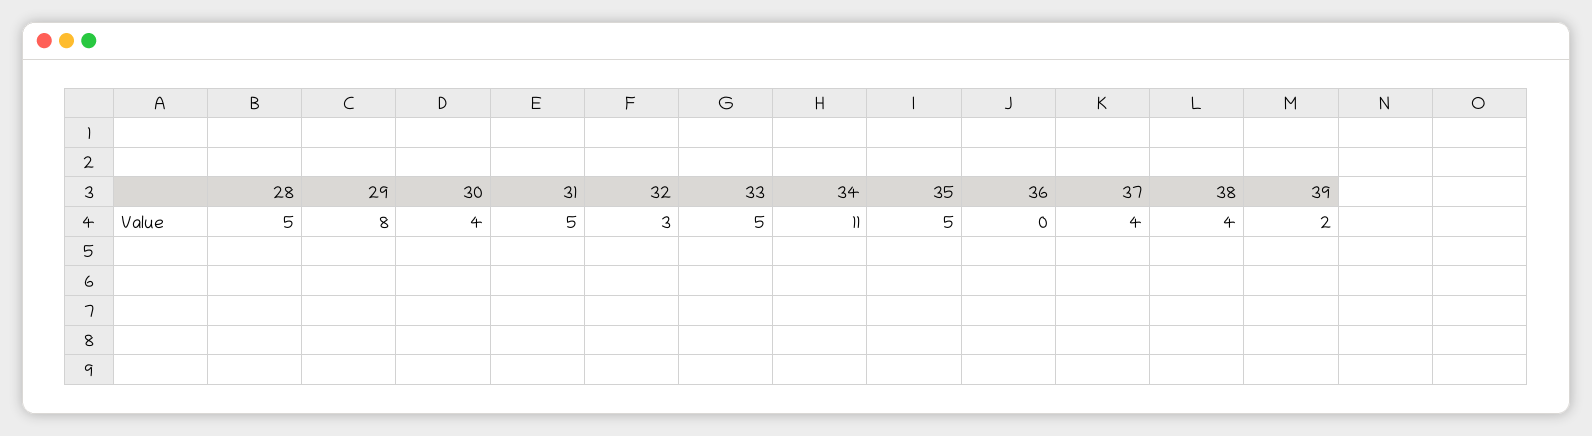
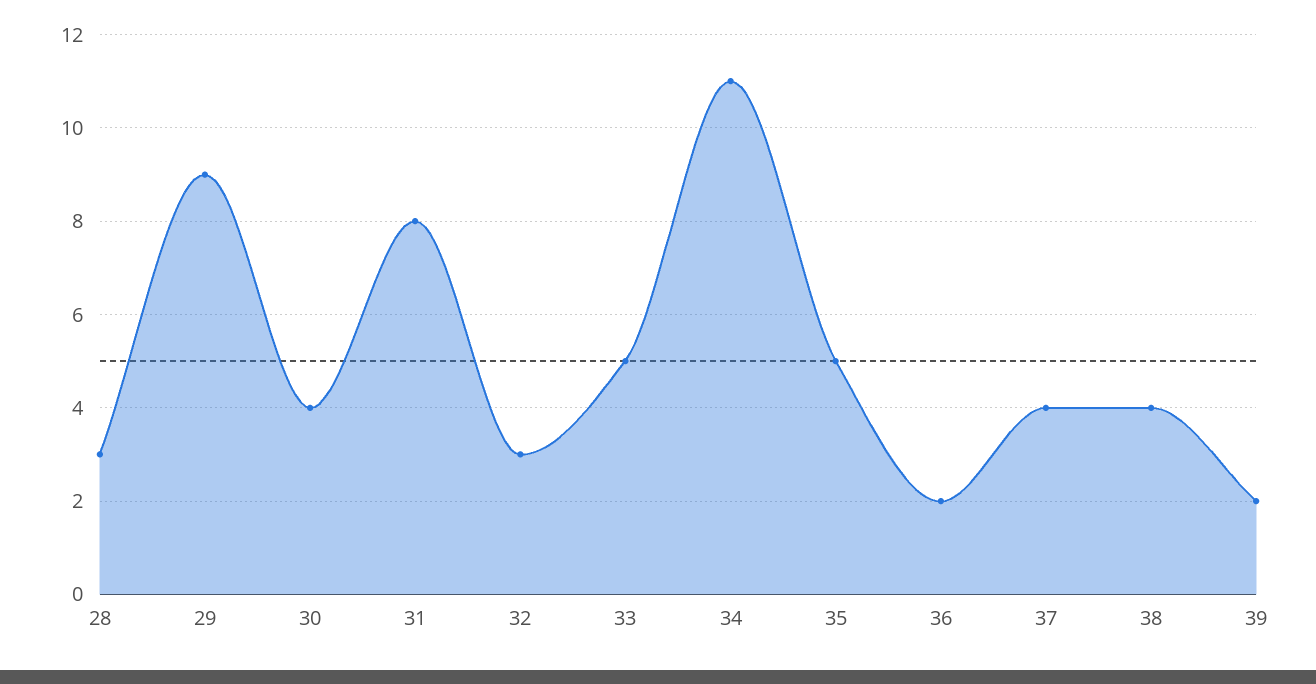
  {
-   "28": 5,
+   "28": 3,
-   "29": 8,
+   "29": 9,
    "30": 4,
-   "31": 5,
+   "31": 8,
    "32": 3,
    "33": 5,
    "34": 11,
    "35": 5,
-   "36": 0,
+   "36": 2,
    "37": 4,
    "38": 4,
    "39": 2
  }

